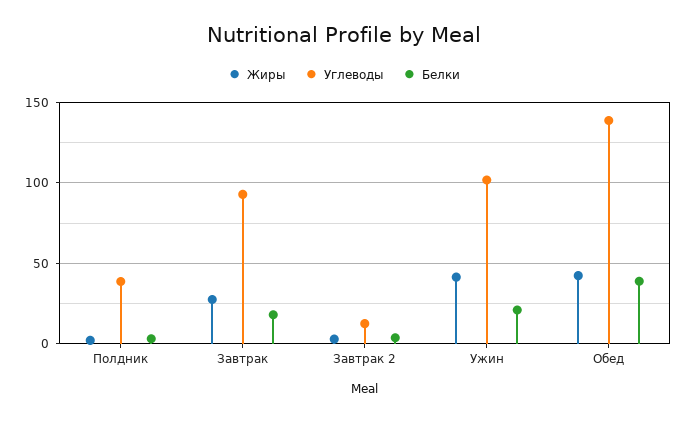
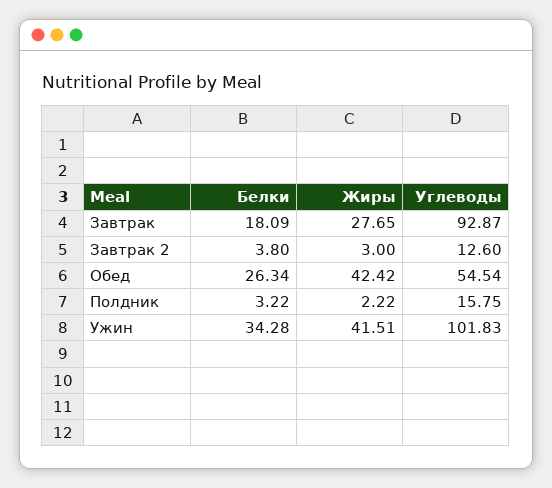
  {
    "Жиры": {
      "Полдник": 2.22,
      "Завтрак": 27.65,
      "Завтрак 2": 3,
      "Ужин": 41.51,
      "Обед": 42.42
    },
    "Углеводы": {
-     "Полдник": 40,
+     "Полдник": 15.75,
      "Завтрак": 92.87,
      "Завтрак 2": 12.6,
      "Ужин": 101.83,
-     "Обед": 140
+     "Обед": 54.54
    },
    "Белки": {
      "Полдник": 3.22,
      "Завтрак": 18.09,
      "Завтрак 2": 3.8,
-     "Ужин": 20,
+     "Ужин": 34.28,
-     "Обед": 40
+     "Обед": 26.34
    }
  }

